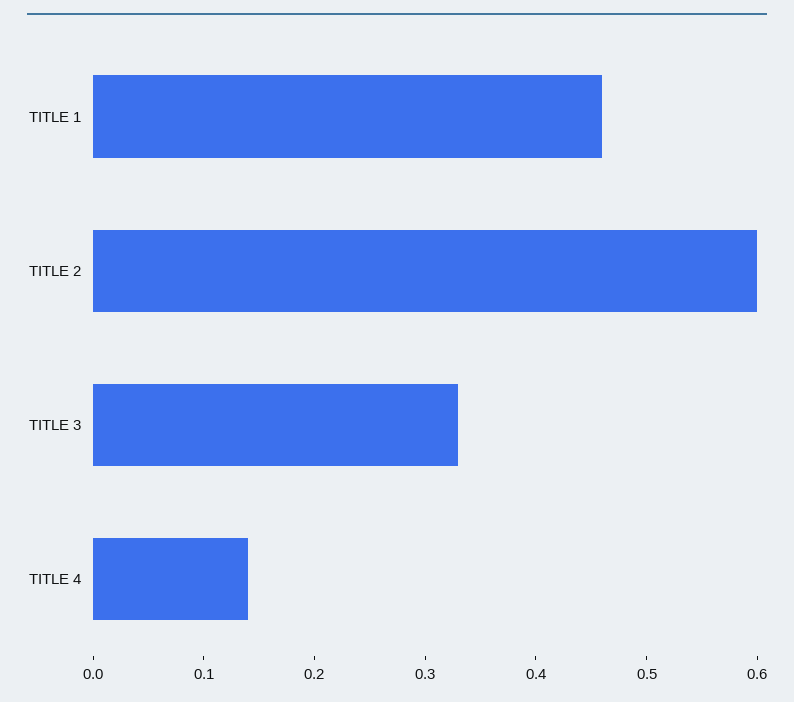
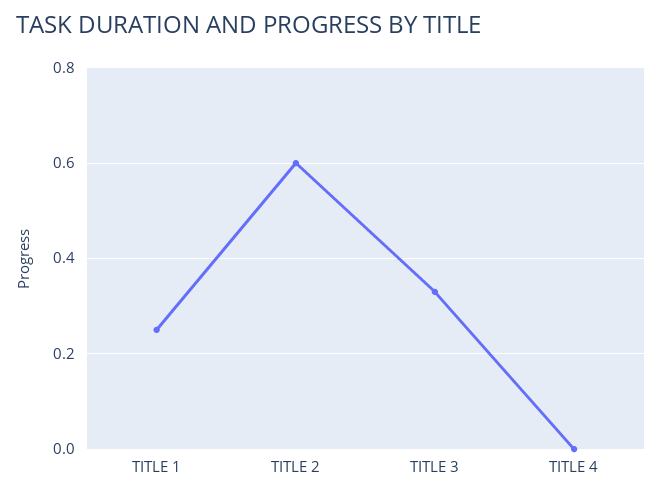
  {
-   "TITLE 1": 0.46,
+   "TITLE 1": 0.25,
    "TITLE 2": 0.6,
    "TITLE 3": 0.33,
-   "TITLE 4": 0.14
+   "TITLE 4": 0
  }

